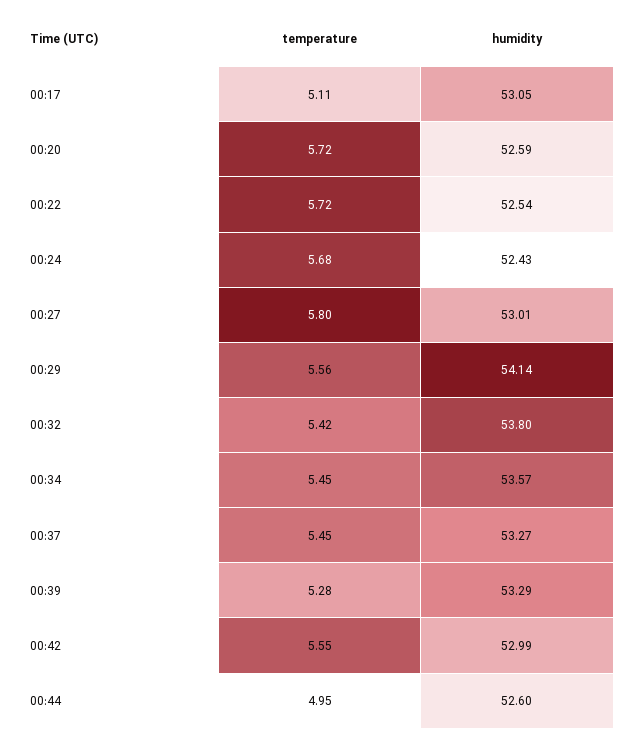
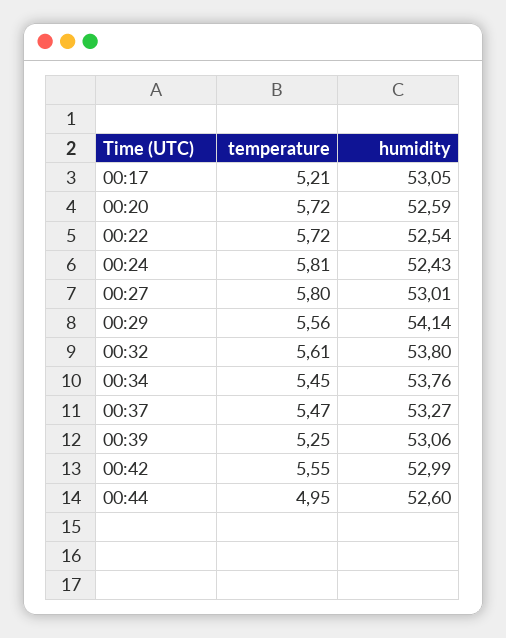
  {
    "temperature": {
-     "00:17": 5.11,
+     "00:17": 5.21,
      "00:20": 5.72,
      "00:22": 5.72,
-     "00:24": 5.68,
+     "00:24": 5.81,
      "00:27": 5.8,
      "00:29": 5.56,
-     "00:32": 5.42,
+     "00:32": 5.61,
      "00:34": 5.45,
-     "00:37": 5.45,
+     "00:37": 5.47,
-     "00:39": 5.28,
+     "00:39": 5.25,
      "00:42": 5.55,
      "00:44": 4.95
    },
    "humidity": {
      "00:17": 53.05,
      "00:20": 52.59,
      "00:22": 52.54,
      "00:24": 52.43,
      "00:27": 53.01,
      "00:29": 54.14,
      "00:32": 53.8,
-     "00:34": 53.57,
+     "00:34": 53.76,
      "00:37": 53.27,
-     "00:39": 53.29,
+     "00:39": 53.06,
      "00:42": 52.99,
      "00:44": 52.6
    }
  }

